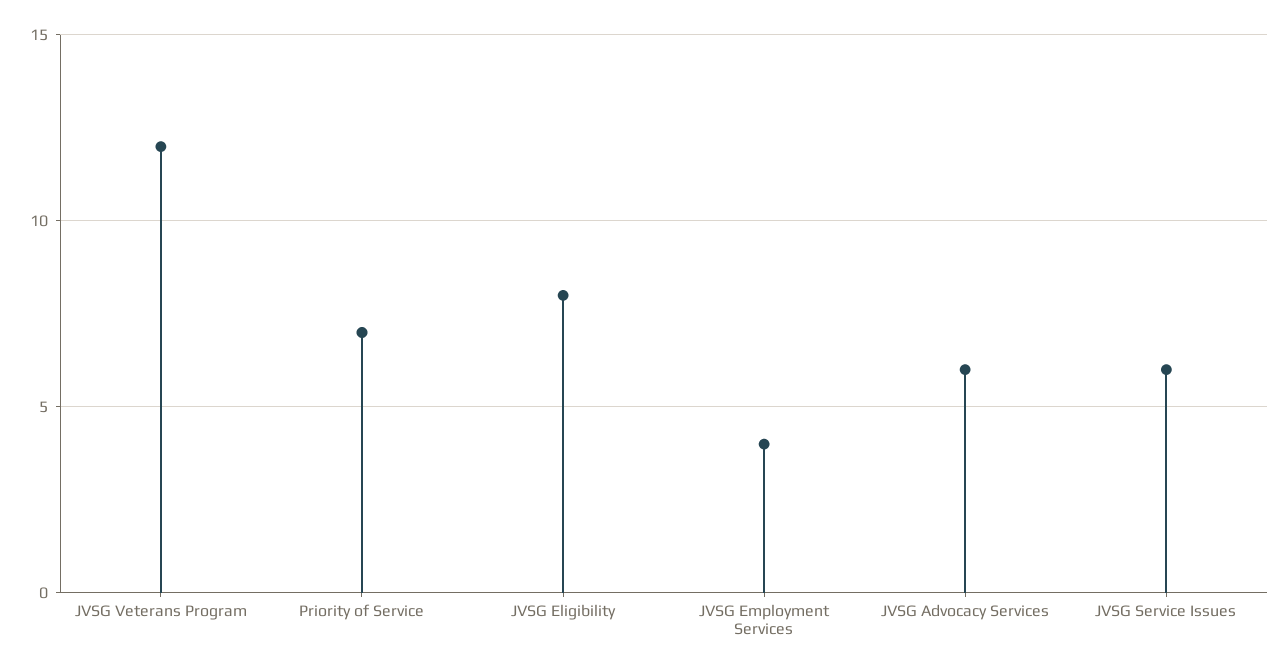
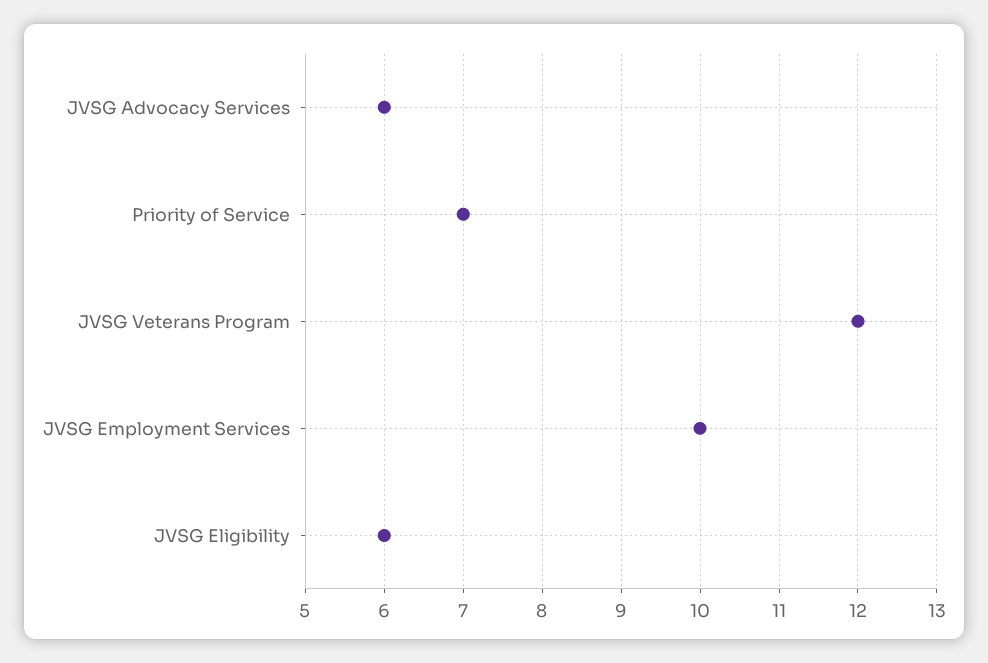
  {
    "JVSG Veterans Program": 12,
    "Priority of Service": 7,
-   "JVSG Eligibility": 8,
+   "JVSG Eligibility": 6,
-   "JVSG Employment Services": 4,
+   "JVSG Employment Services": 10,
-   "JVSG Advocacy Services": 6,
+   "JVSG Advocacy Services": 6
-   "JVSG Service Issues": 6
  }

